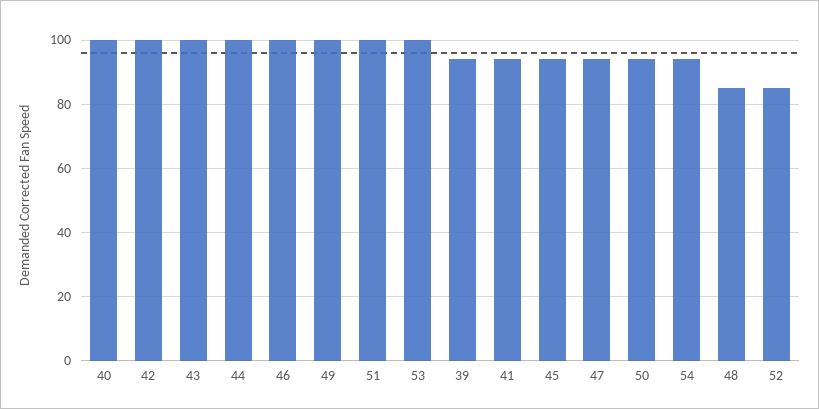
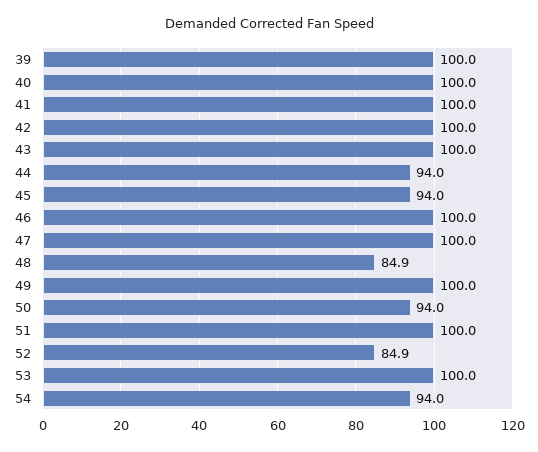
  {
    "40": 100,
    "42": 100,
    "43": 100,
-   "44": 100,
+   "44": 94,
    "46": 100,
    "49": 100,
    "51": 100,
    "53": 100,
-   "39": 94,
+   "39": 100,
-   "41": 94,
+   "41": 100,
    "45": 94,
-   "47": 94,
+   "47": 100,
    "50": 94,
    "54": 94,
    "48": 84.9,
    "52": 84.9
  }

